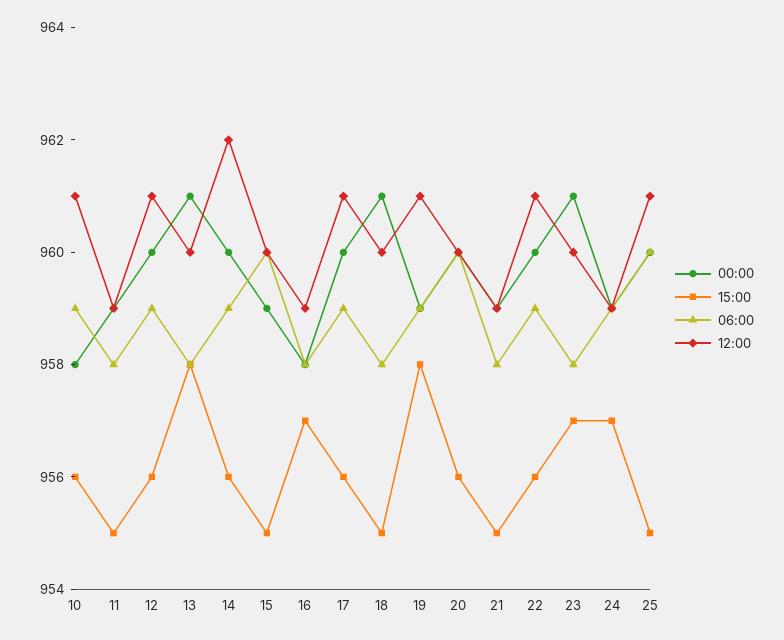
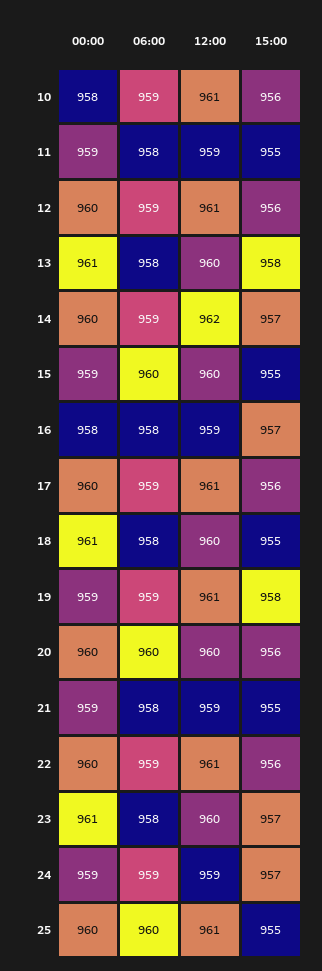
  {
    "00:00": {
      "10": 958,
      "11": 959,
      "12": 960,
      "13": 961,
      "14": 960,
      "15": 959,
      "16": 958,
      "17": 960,
      "18": 961,
      "19": 959,
      "20": 960,
      "21": 959,
      "22": 960,
      "23": 961,
      "24": 959,
      "25": 960
    },
    "15:00": {
      "10": 956,
      "11": 955,
      "12": 956,
      "13": 958,
-     "14": 956,
+     "14": 957,
      "15": 955,
      "16": 957,
      "17": 956,
      "18": 955,
      "19": 958,
      "20": 956,
      "21": 955,
      "22": 956,
      "23": 957,
      "24": 957,
      "25": 955
    },
    "06:00": {
      "10": 959,
      "11": 958,
      "12": 959,
      "13": 958,
      "14": 959,
      "15": 960,
      "16": 958,
      "17": 959,
      "18": 958,
      "19": 959,
      "20": 960,
      "21": 958,
      "22": 959,
      "23": 958,
      "24": 959,
      "25": 960
    },
    "12:00": {
      "10": 961,
      "11": 959,
      "12": 961,
      "13": 960,
      "14": 962,
      "15": 960,
      "16": 959,
      "17": 961,
      "18": 960,
      "19": 961,
      "20": 960,
      "21": 959,
      "22": 961,
      "23": 960,
      "24": 959,
      "25": 961
    }
  }

